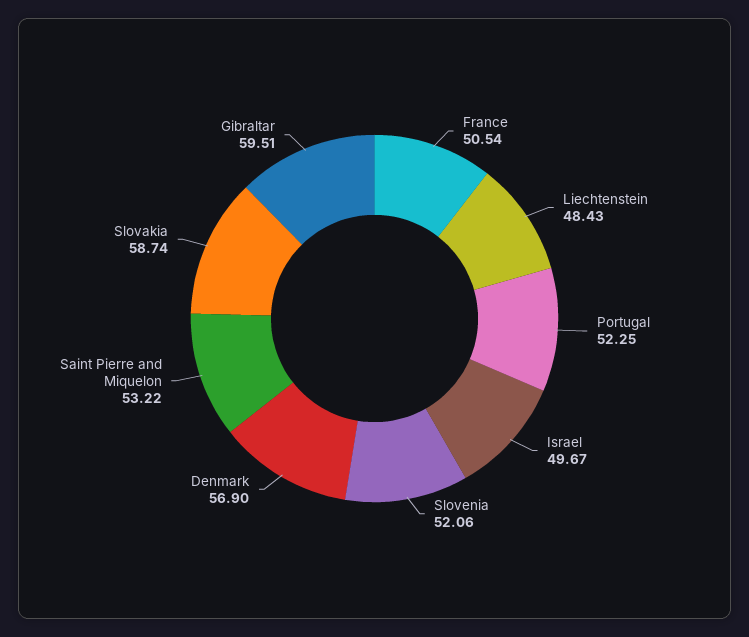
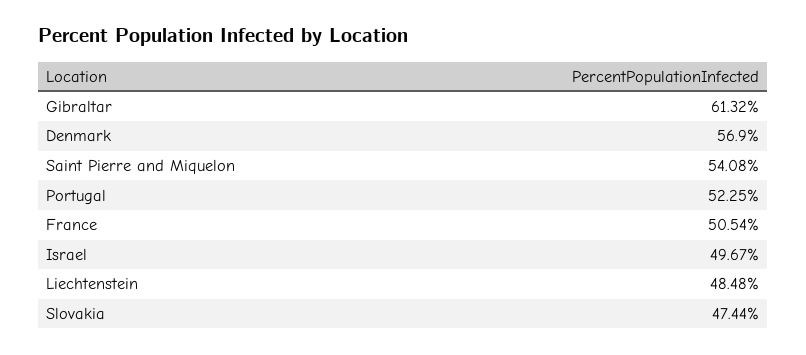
  {
    "France": 50.54,
-   "Liechtenstein": 48.43,
+   "Liechtenstein": 48.48,
    "Portugal": 52.25,
    "Israel": 49.67,
-   "Slovenia": 52.06,
    "Denmark": 56.9,
-   "Saint Pierre and Miquelon": 53.22,
+   "Saint Pierre and Miquelon": 54.08,
-   "Slovakia": 58.74,
+   "Slovakia": 47.44,
-   "Gibraltar": 59.51
+   "Gibraltar": 61.32
  }

